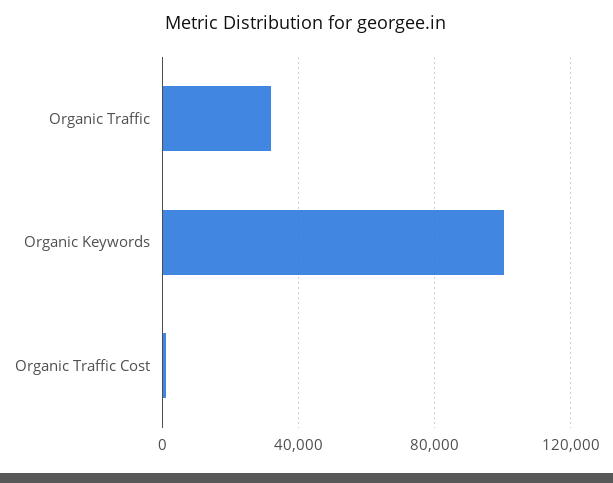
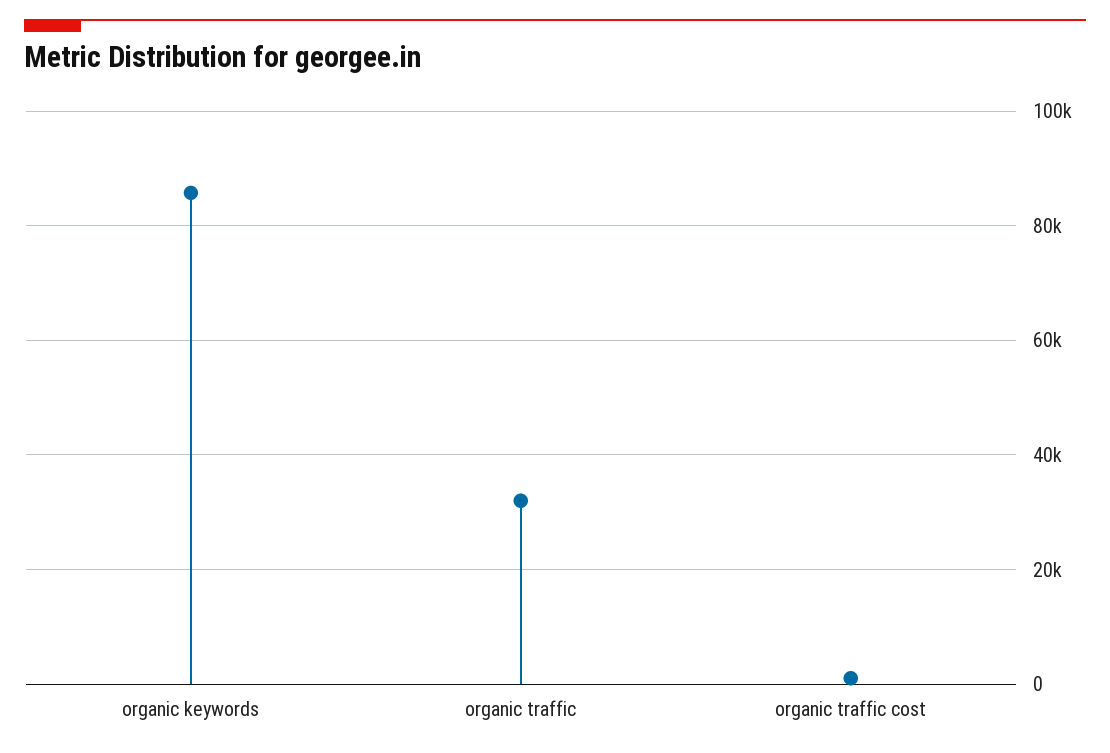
  {
    "Organic Traffic": 32000,
-   "Organic Keywords": 100000,
+   "Organic Keywords": 86000,
    "Organic Traffic Cost": 2000
  }

